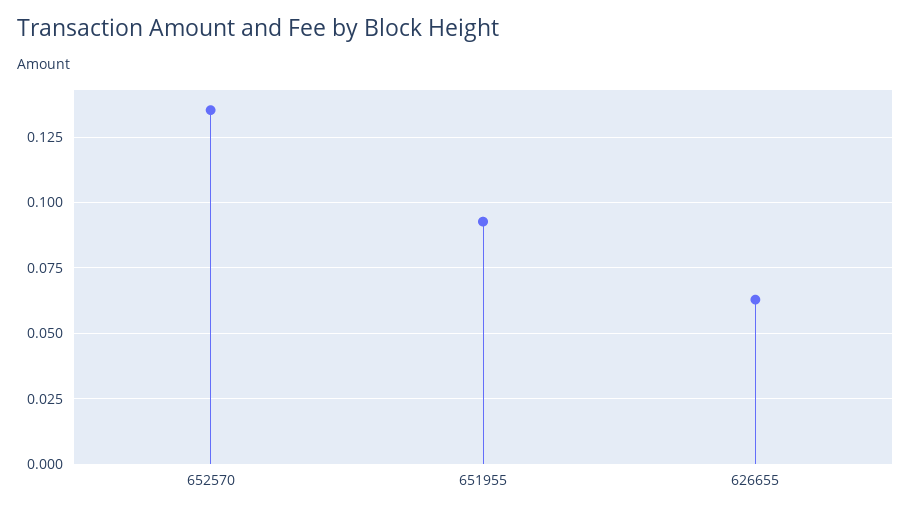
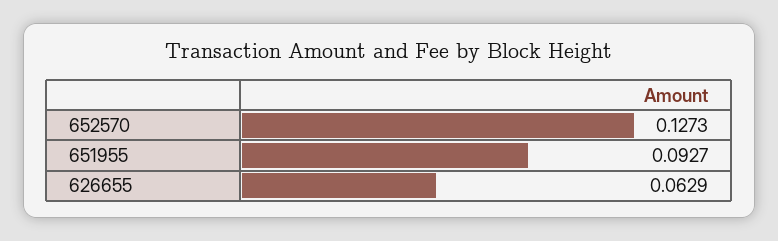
  {
-   "652570": 0.135,
+   "652570": 0.1273,
    "651955": 0.0927,
    "626655": 0.0629
  }

